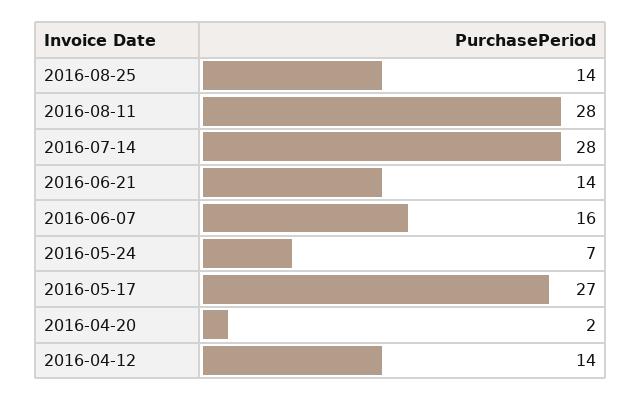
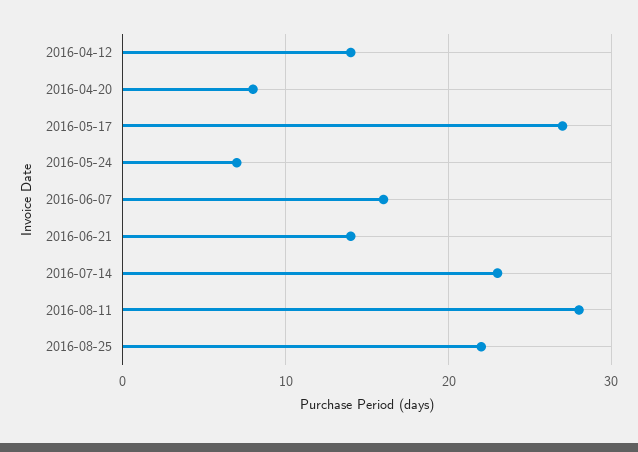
  {
-   "2016-08-25": 14,
+   "2016-08-25": 22,
    "2016-08-11": 28,
-   "2016-07-14": 28,
+   "2016-07-14": 23,
    "2016-06-21": 14,
    "2016-06-07": 16,
    "2016-05-24": 7,
    "2016-05-17": 27,
-   "2016-04-20": 2,
+   "2016-04-20": 8,
    "2016-04-12": 14
  }

